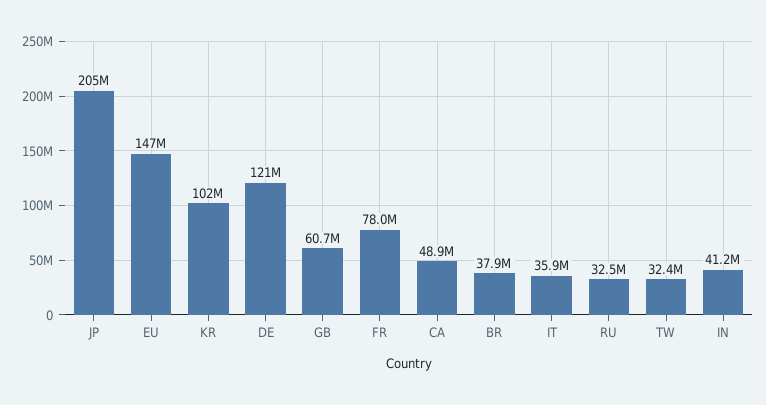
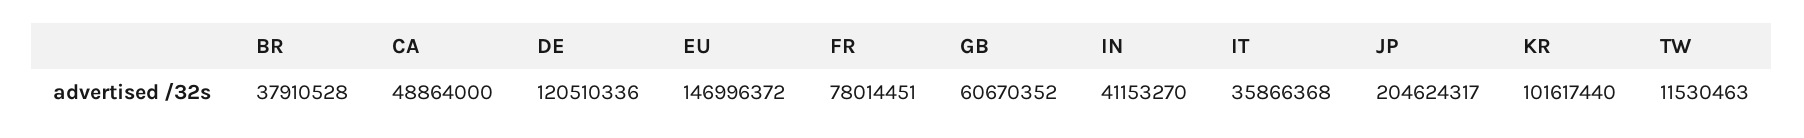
  {
    "JP": 204624317,
    "EU": 146996372,
    "KR": 101617440,
    "DE": 120510336,
    "GB": 60670352,
    "FR": 78014451,
    "CA": 48864000,
    "BR": 37910528,
    "IT": 35866368,
-   "RU": 32500000,
-   "TW": 32400000,
+   "TW": 11530463,
    "IN": 41153270
  }

